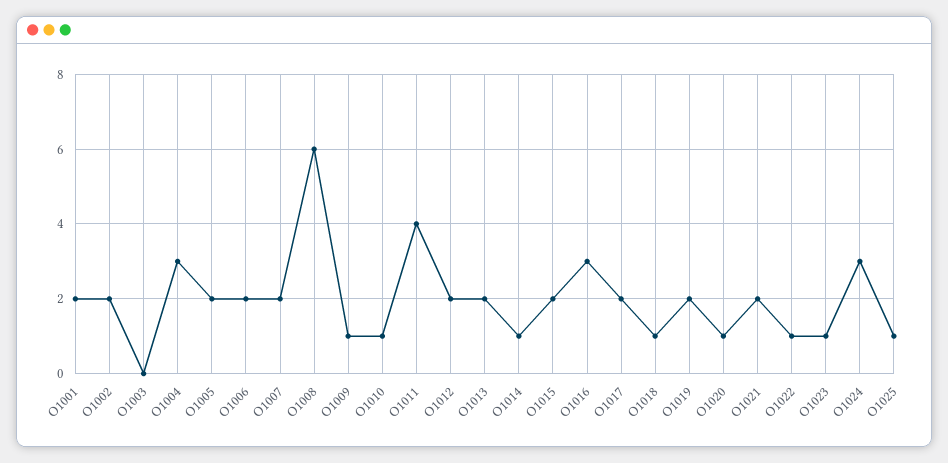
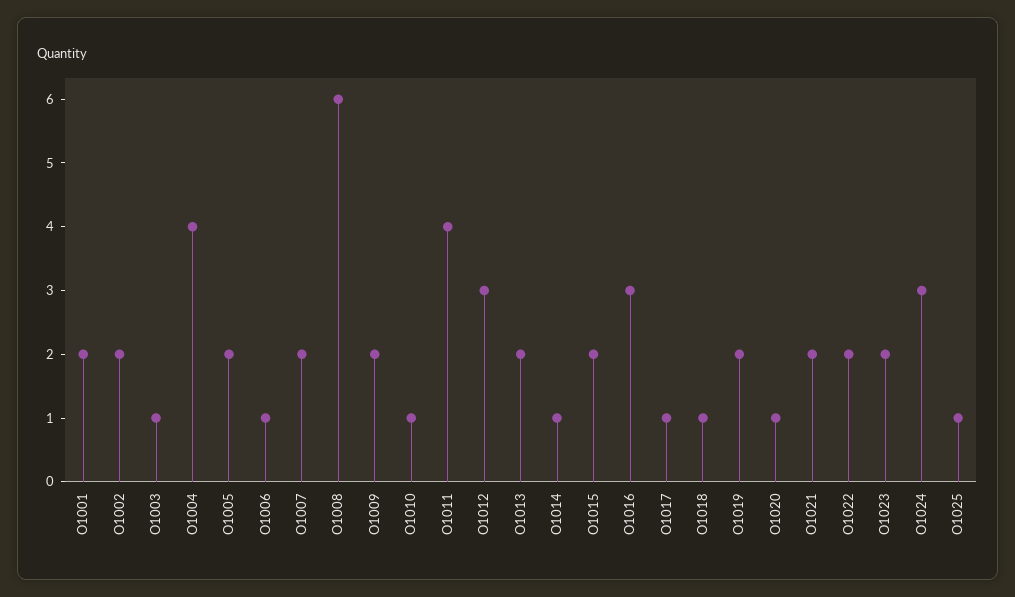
  {
    "O1001": 2,
    "O1002": 2,
-   "O1003": 0,
+   "O1003": 1,
-   "O1004": 3,
+   "O1004": 4,
    "O1005": 2,
-   "O1006": 2,
+   "O1006": 1,
    "O1007": 2,
    "O1008": 6,
-   "O1009": 1,
+   "O1009": 2,
    "O1010": 1,
    "O1011": 4,
-   "O1012": 2,
+   "O1012": 3,
    "O1013": 2,
    "O1014": 1,
    "O1015": 2,
    "O1016": 3,
-   "O1017": 2,
+   "O1017": 1,
    "O1018": 1,
    "O1019": 2,
    "O1020": 1,
    "O1021": 2,
-   "O1022": 1,
+   "O1022": 2,
-   "O1023": 1,
+   "O1023": 2,
    "O1024": 3,
    "O1025": 1
  }

